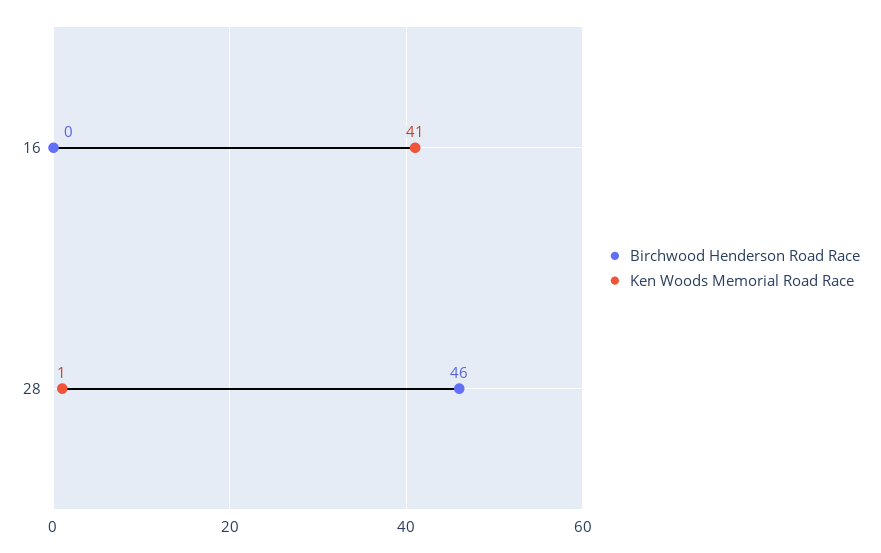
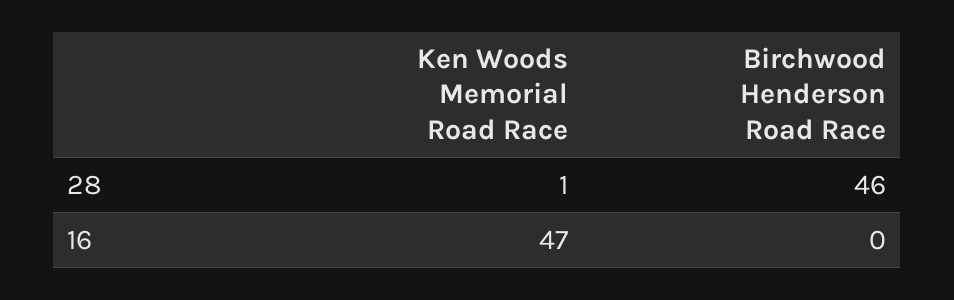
  {
    "Birchwood Henderson Road Race": {
      "16": 0,
      "28": 46
    },
    "Ken Woods Memorial Road Race": {
-     "16": 41,
+     "16": 47,
      "28": 1
    }
  }

